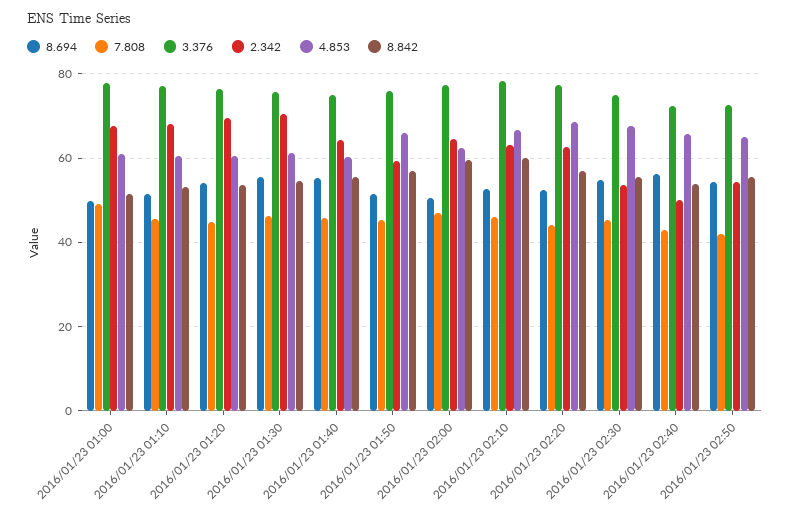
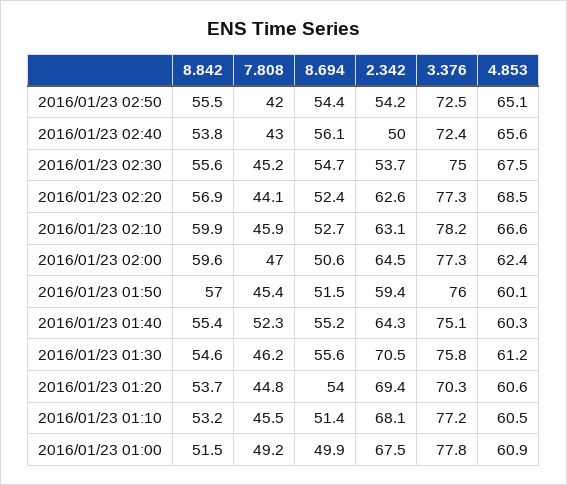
  {
    "8.694": {
      "2016/01/23 01:00": 49.9,
      "2016/01/23 01:10": 51.4,
      "2016/01/23 01:20": 54,
      "2016/01/23 01:30": 55.6,
      "2016/01/23 01:40": 55.2,
      "2016/01/23 01:50": 51.5,
      "2016/01/23 02:00": 50.6,
      "2016/01/23 02:10": 52.7,
      "2016/01/23 02:20": 52.4,
      "2016/01/23 02:30": 54.7,
      "2016/01/23 02:40": 56.1,
      "2016/01/23 02:50": 54.4
    },
    "7.808": {
      "2016/01/23 01:00": 49.2,
      "2016/01/23 01:10": 45.5,
      "2016/01/23 01:20": 44.8,
      "2016/01/23 01:30": 46.2,
-     "2016/01/23 01:40": 46,
+     "2016/01/23 01:40": 52.3,
      "2016/01/23 01:50": 45.4,
      "2016/01/23 02:00": 47,
      "2016/01/23 02:10": 45.9,
      "2016/01/23 02:20": 44.1,
      "2016/01/23 02:30": 45.2,
      "2016/01/23 02:40": 43,
      "2016/01/23 02:50": 42
    },
    "3.376": {
      "2016/01/23 01:00": 77.8,
      "2016/01/23 01:10": 77.2,
-     "2016/01/23 01:20": 76,
+     "2016/01/23 01:20": 70.3,
      "2016/01/23 01:30": 75.8,
      "2016/01/23 01:40": 75.1,
      "2016/01/23 01:50": 76,
      "2016/01/23 02:00": 77.3,
      "2016/01/23 02:10": 78.2,
      "2016/01/23 02:20": 77.3,
      "2016/01/23 02:30": 75,
      "2016/01/23 02:40": 72.4,
      "2016/01/23 02:50": 72.5
    },
    "2.342": {
      "2016/01/23 01:00": 67.5,
      "2016/01/23 01:10": 68.1,
      "2016/01/23 01:20": 69.4,
      "2016/01/23 01:30": 70.5,
      "2016/01/23 01:40": 64.3,
      "2016/01/23 01:50": 59.4,
      "2016/01/23 02:00": 64.5,
      "2016/01/23 02:10": 63.1,
      "2016/01/23 02:20": 62.6,
      "2016/01/23 02:30": 53.7,
      "2016/01/23 02:40": 50,
      "2016/01/23 02:50": 54.2
    },
    "4.853": {
      "2016/01/23 01:00": 60.9,
      "2016/01/23 01:10": 60.5,
      "2016/01/23 01:20": 60.6,
      "2016/01/23 01:30": 61.2,
      "2016/01/23 01:40": 60.3,
-     "2016/01/23 01:50": 66,
+     "2016/01/23 01:50": 60.1,
      "2016/01/23 02:00": 62.4,
      "2016/01/23 02:10": 66.6,
      "2016/01/23 02:20": 68.5,
      "2016/01/23 02:30": 67.5,
      "2016/01/23 02:40": 65.6,
      "2016/01/23 02:50": 65.1
    },
    "8.842": {
      "2016/01/23 01:00": 51.5,
      "2016/01/23 01:10": 53.2,
      "2016/01/23 01:20": 53.7,
      "2016/01/23 01:30": 54.6,
      "2016/01/23 01:40": 55.4,
      "2016/01/23 01:50": 57,
      "2016/01/23 02:00": 59.6,
      "2016/01/23 02:10": 59.9,
      "2016/01/23 02:20": 56.9,
      "2016/01/23 02:30": 55.6,
      "2016/01/23 02:40": 53.8,
      "2016/01/23 02:50": 55.5
    }
  }

